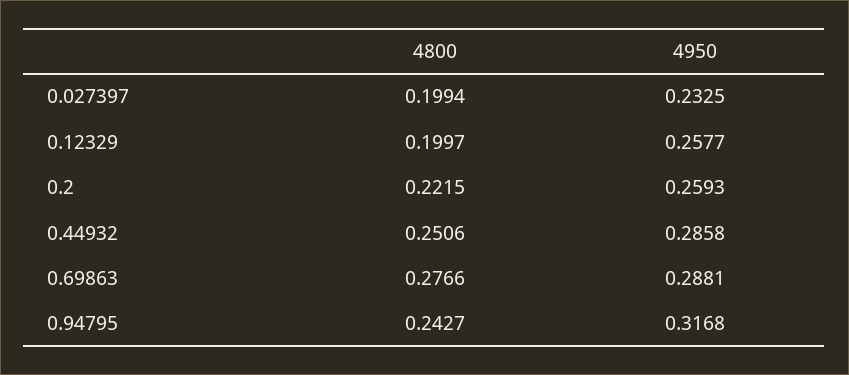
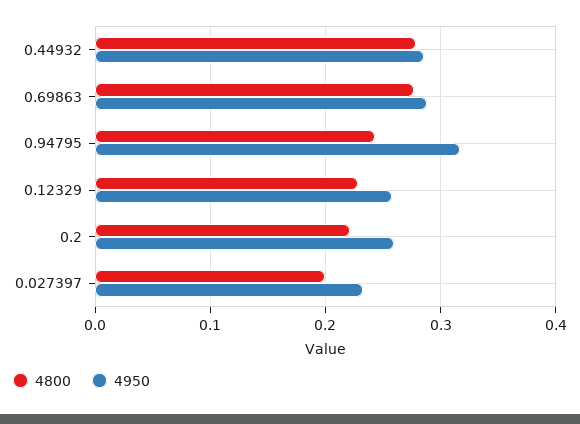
  {
    "4800": {
      "0.027397": 0.1994,
-     "0.12329": 0.1997,
+     "0.12329": 0.23,
      "0.2": 0.2215,
-     "0.44932": 0.2506,
+     "0.44932": 0.28,
      "0.69863": 0.2766,
      "0.94795": 0.2427
    },
    "4950": {
      "0.027397": 0.2325,
      "0.12329": 0.2577,
      "0.2": 0.2593,
      "0.44932": 0.2858,
      "0.69863": 0.2881,
      "0.94795": 0.3168
    }
  }

